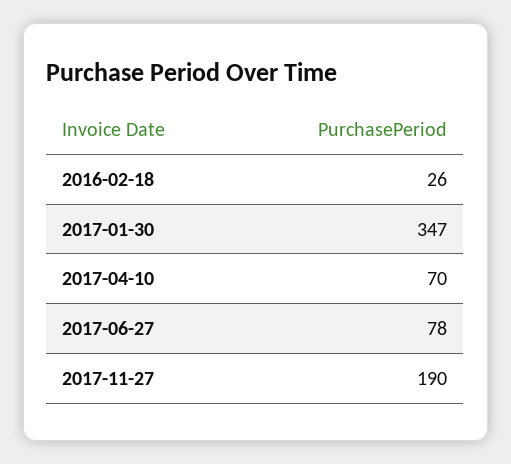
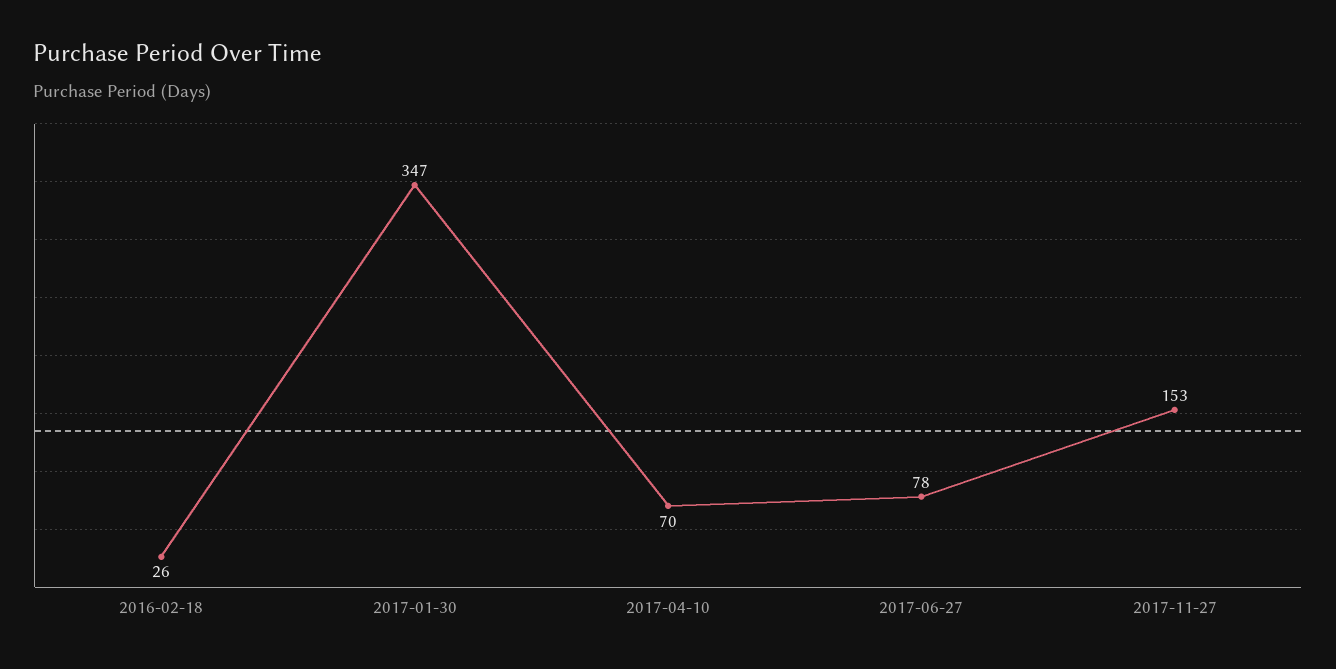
  {
    "2016-02-18": 26,
    "2017-01-30": 347,
    "2017-04-10": 70,
    "2017-06-27": 78,
-   "2017-11-27": 190
+   "2017-11-27": 153
  }

